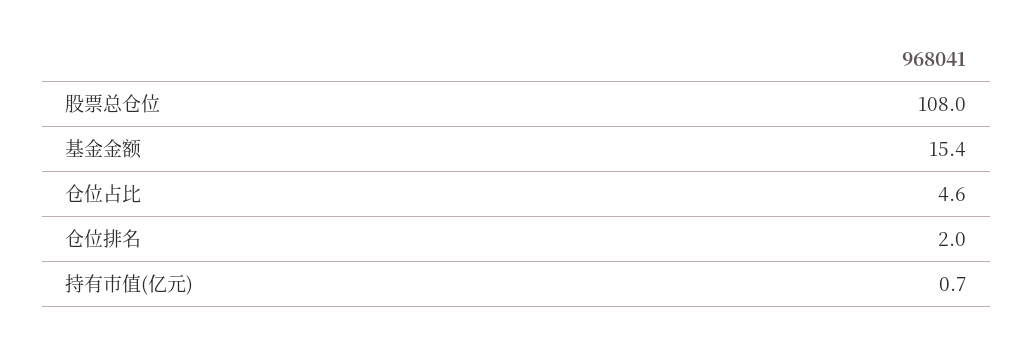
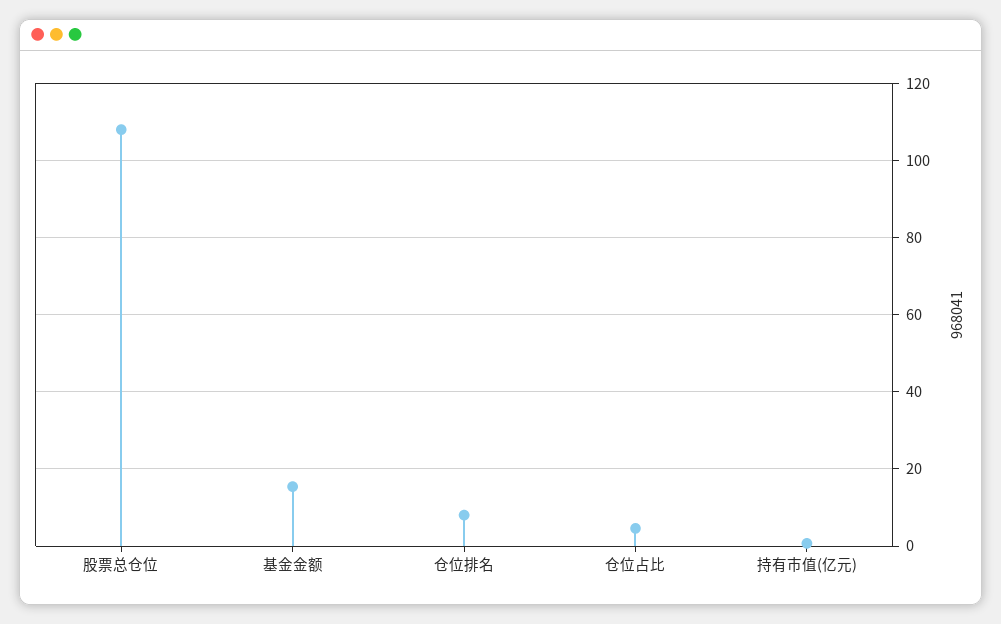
  {
    "股票总仓位": 108,
    "基金金额": 15.4,
    "仓位占比": 4.6,
-   "仓位排名": 2,
+   "仓位排名": 8,
    "持有市值(亿元)": 0.7
  }

